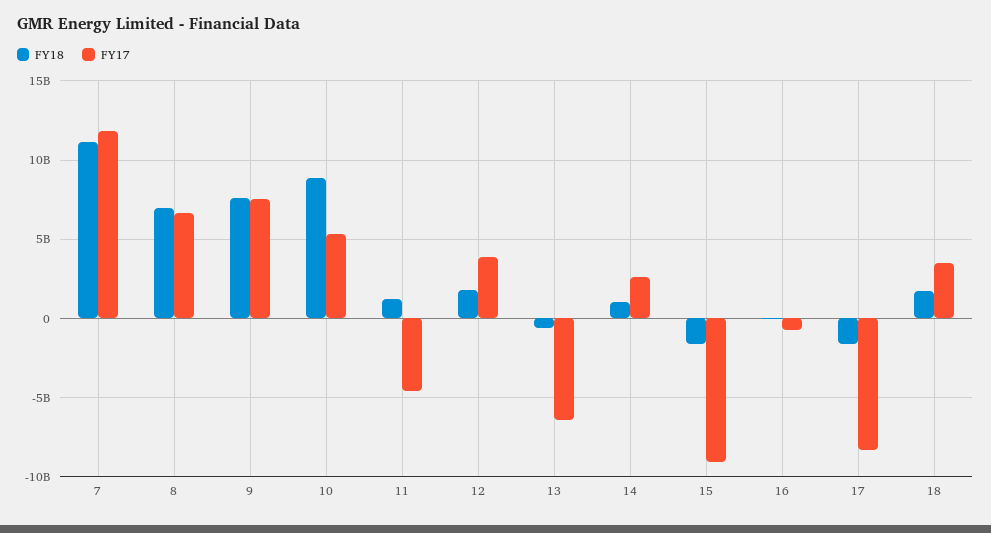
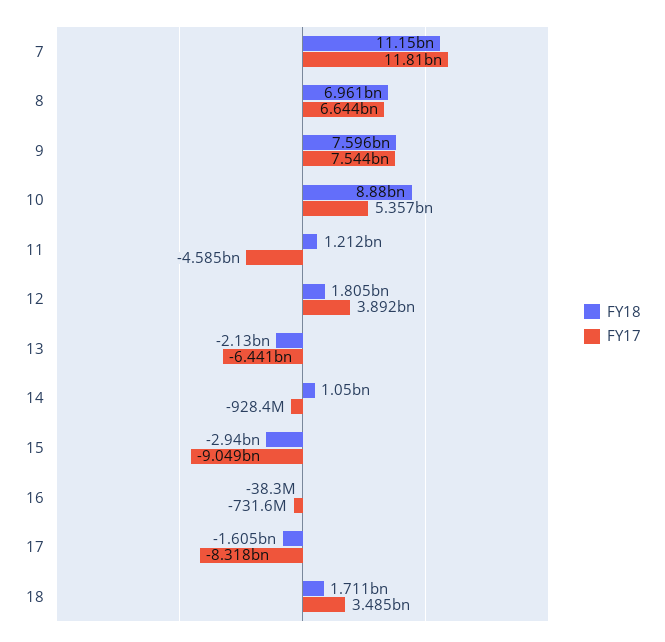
  {
    "FY18": {
      "7": 11150000000,
      "8": 6961000000,
      "9": 7596000000,
      "10": 8880000000,
      "11": 1212000000,
      "12": 1805000000,
-     "13": -500000000,
+     "13": -2130000000,
      "14": 1050000000,
-     "15": -1500000000,
+     "15": -2940000000,
      "16": -38300000,
      "17": -1605000000,
      "18": 1711000000
    },
    "FY17": {
      "7": 11810000000,
      "8": 6644000000,
      "9": 7544000000,
      "10": 5357000000,
      "11": -4585000000,
      "12": 3892000000,
      "13": -6441000000,
-     "14": 2500000000,
+     "14": -928400000,
      "15": -9049000000,
      "16": -731600000,
      "17": -8318000000,
      "18": 3485000000
    }
  }

